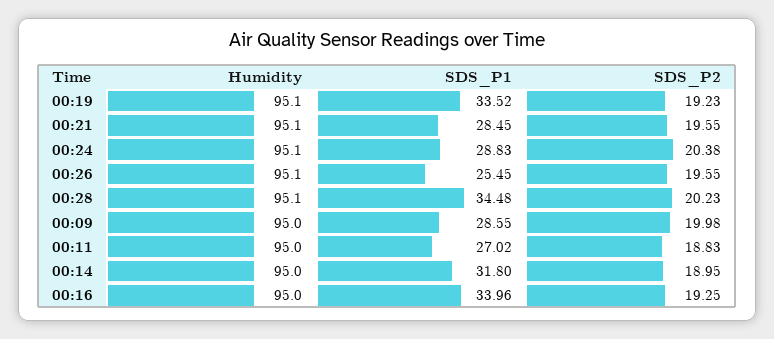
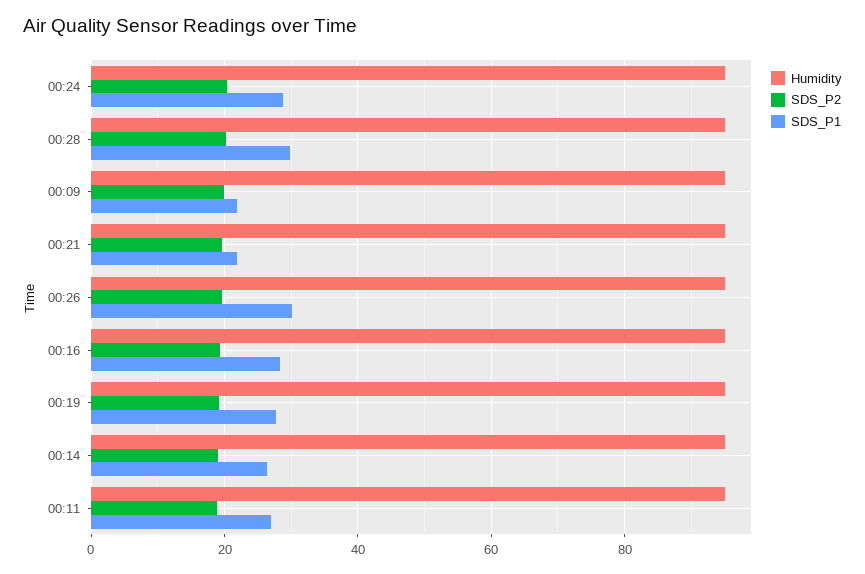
  {
    "Humidity": {
      "00:19": 95.1,
      "00:21": 95.1,
      "00:24": 95.1,
      "00:26": 95.1,
      "00:28": 95.1,
      "00:09": 95,
      "00:11": 95,
      "00:14": 95,
      "00:16": 95
    },
    "SDS_P1": {
-     "00:19": 33.52,
+     "00:19": 28,
-     "00:21": 28.45,
+     "00:21": 22,
      "00:24": 28.83,
-     "00:26": 25.45,
+     "00:26": 30,
-     "00:28": 34.48,
+     "00:28": 30,
-     "00:09": 28.55,
+     "00:09": 22,
      "00:11": 27.02,
-     "00:14": 31.8,
+     "00:14": 26,
-     "00:16": 33.96
+     "00:16": 28
    },
    "SDS_P2": {
      "00:19": 19.23,
      "00:21": 19.55,
      "00:24": 20.38,
      "00:26": 19.55,
      "00:28": 20.23,
      "00:09": 19.98,
      "00:11": 18.83,
      "00:14": 18.95,
      "00:16": 19.25
    }
  }

